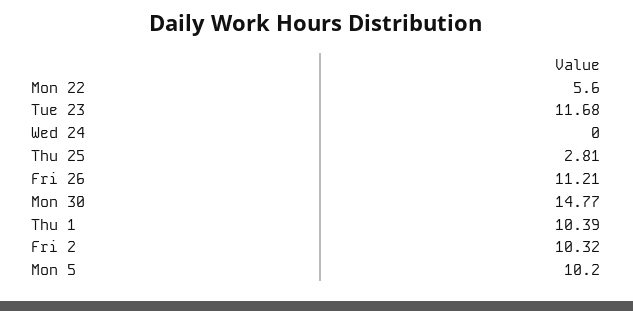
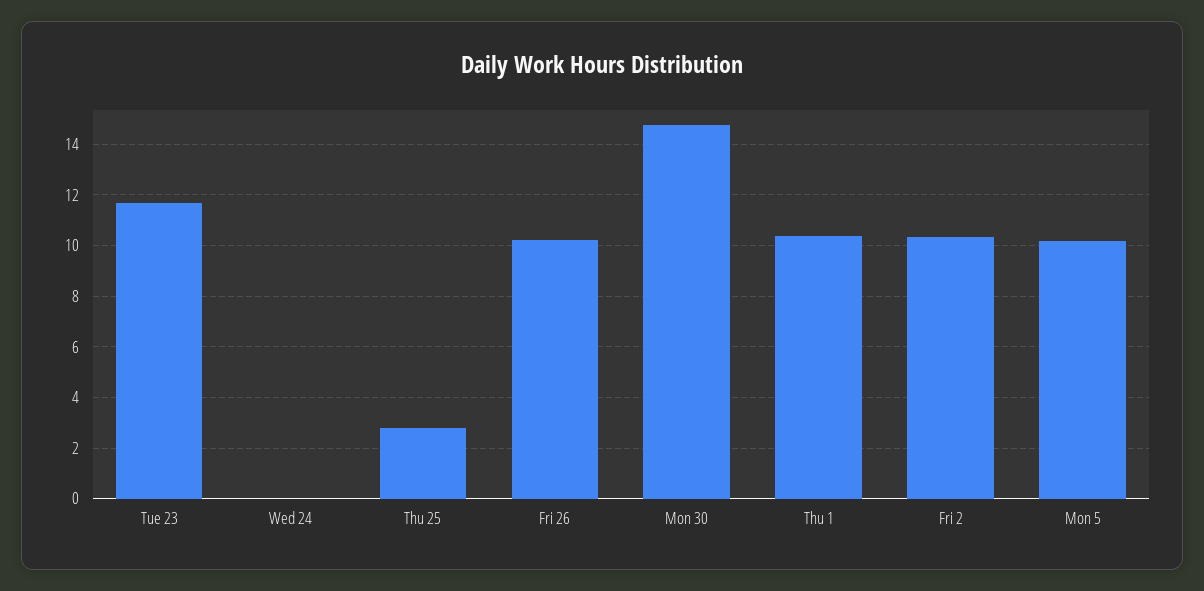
  {
-   "Mon 22": 5.6,
    "Tue 23": 11.68,
    "Wed 24": 0,
    "Thu 25": 2.81,
-   "Fri 26": 11.21,
+   "Fri 26": 10.25,
    "Mon 30": 14.77,
    "Thu 1": 10.39,
    "Fri 2": 10.32,
    "Mon 5": 10.2
  }

